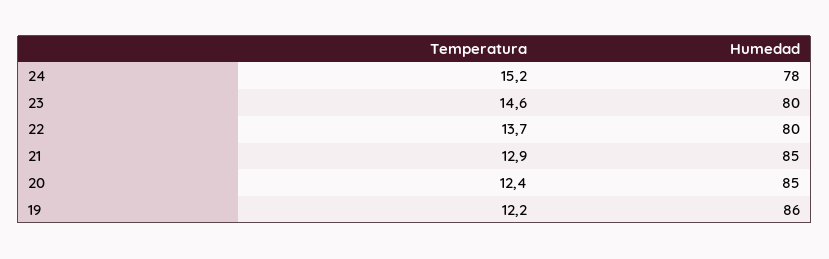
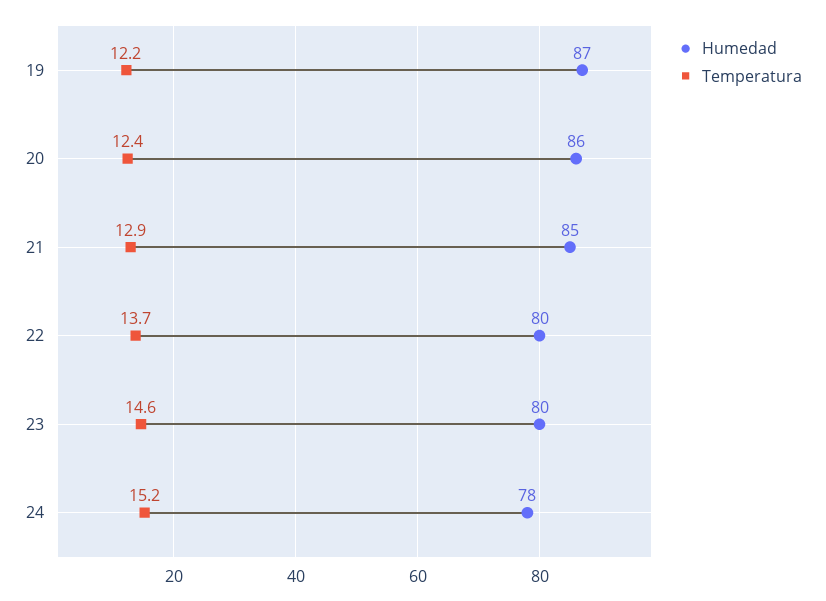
  {
    "Temperatura": {
      "24": 15.2,
      "23": 14.6,
      "22": 13.7,
      "21": 12.9,
      "20": 12.4,
      "19": 12.2
    },
    "Humedad": {
      "24": 78,
      "23": 80,
      "22": 80,
      "21": 85,
-     "20": 85,
+     "20": 86,
-     "19": 86
+     "19": 87
    }
  }

